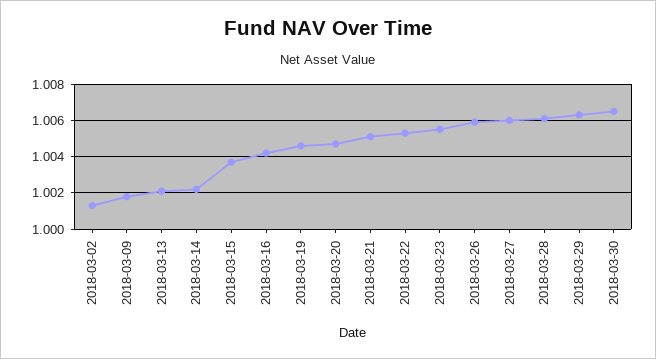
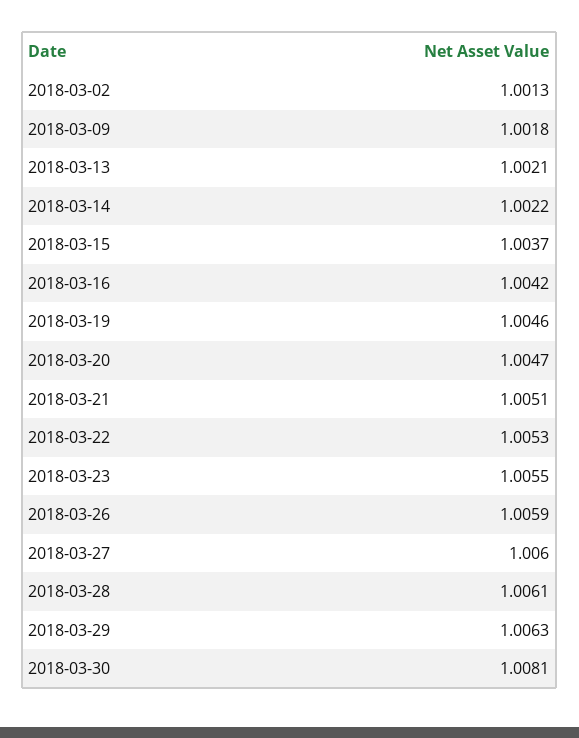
  {
    "2018-03-02": 1.0013,
    "2018-03-09": 1.0018,
    "2018-03-13": 1.0021,
    "2018-03-14": 1.0022,
    "2018-03-15": 1.0037,
    "2018-03-16": 1.0042,
    "2018-03-19": 1.0046,
    "2018-03-20": 1.0047,
    "2018-03-21": 1.0051,
    "2018-03-22": 1.0053,
    "2018-03-23": 1.0055,
    "2018-03-26": 1.0059,
    "2018-03-27": 1.006,
    "2018-03-28": 1.0061,
    "2018-03-29": 1.0063,
-   "2018-03-30": 1.0065
+   "2018-03-30": 1.0081
  }

